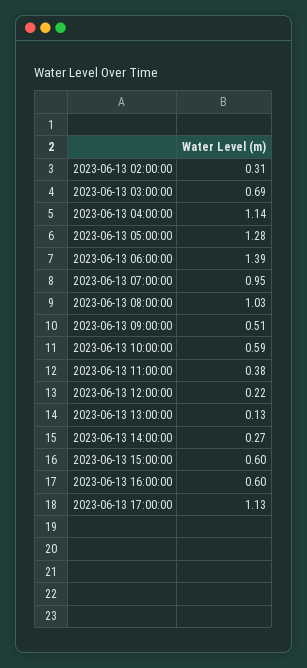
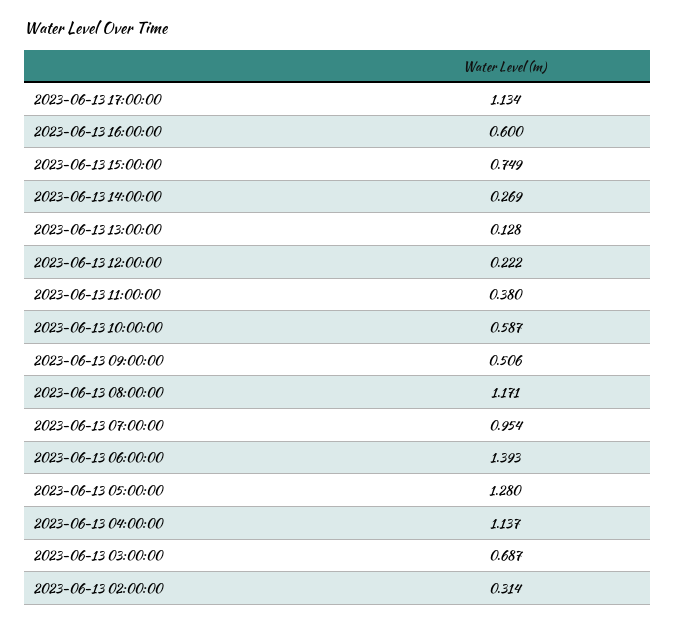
  {
    "2023-06-13 02:00:00": 0.314,
    "2023-06-13 03:00:00": 0.687,
    "2023-06-13 04:00:00": 1.137,
    "2023-06-13 05:00:00": 1.28,
    "2023-06-13 06:00:00": 1.393,
    "2023-06-13 07:00:00": 0.954,
-   "2023-06-13 08:00:00": 1.03,
+   "2023-06-13 08:00:00": 1.171,
    "2023-06-13 09:00:00": 0.506,
    "2023-06-13 10:00:00": 0.587,
    "2023-06-13 11:00:00": 0.38,
    "2023-06-13 12:00:00": 0.222,
    "2023-06-13 13:00:00": 0.128,
    "2023-06-13 14:00:00": 0.269,
-   "2023-06-13 15:00:00": 0.6,
+   "2023-06-13 15:00:00": 0.749,
    "2023-06-13 16:00:00": 0.6,
    "2023-06-13 17:00:00": 1.134
  }

